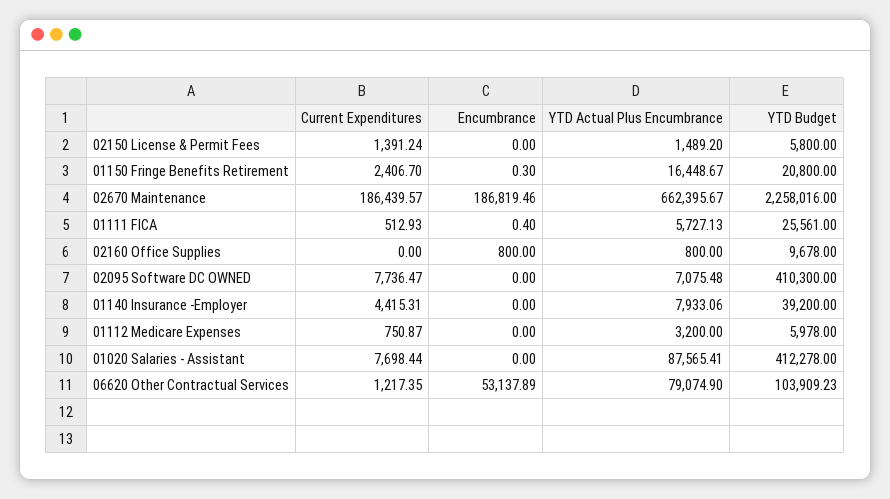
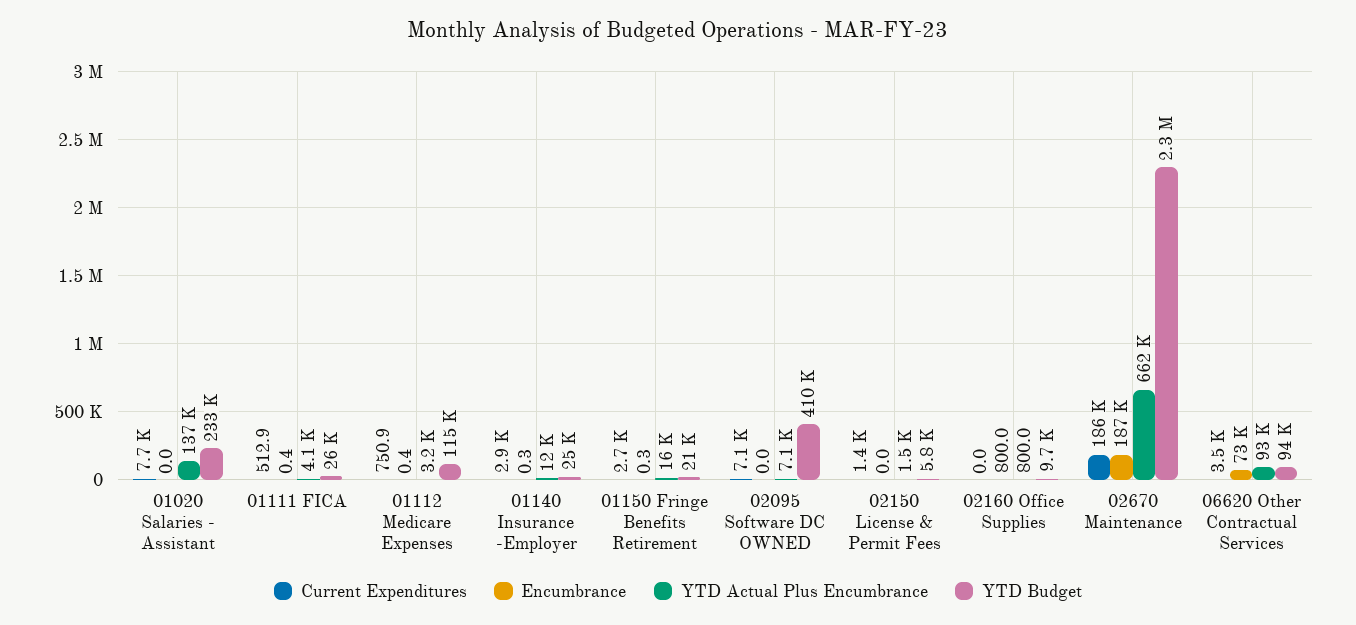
  {
    "Current Expenditures": {
      "02150 License & Permit Fees": 1391.24,
-     "01150 Fringe Benefits Retirement": 2406.7,
+     "01150 Fringe Benefits Retirement": 2700,
      "02670 Maintenance": 186439.57,
      "01111 FICA": 512.93,
      "02160 Office Supplies": 0,
-     "02095 Software DC OWNED": 7736.47,
+     "02095 Software DC OWNED": 7100,
-     "01140 Insurance -Employer": 4415.31,
+     "01140 Insurance -Employer": 2900,
      "01112 Medicare Expenses": 750.87,
      "01020 Salaries - Assistant": 7698.44,
-     "06620 Other Contractual Services": 1217.35
+     "06620 Other Contractual Services": 3500
    },
    "Encumbrance": {
      "02150 License & Permit Fees": 0,
      "01150 Fringe Benefits Retirement": 0.3,
      "02670 Maintenance": 186819.46,
      "01111 FICA": 0.4,
      "02160 Office Supplies": 800,
      "02095 Software DC OWNED": 0,
-     "01140 Insurance -Employer": 0,
+     "01140 Insurance -Employer": 0.3,
-     "01112 Medicare Expenses": 0,
+     "01112 Medicare Expenses": 0.4,
      "01020 Salaries - Assistant": 0,
-     "06620 Other Contractual Services": 53137.89
+     "06620 Other Contractual Services": 73000
    },
    "YTD Actual Plus Encumbrance": {
      "02150 License & Permit Fees": 1489.2,
      "01150 Fringe Benefits Retirement": 16448.67,
      "02670 Maintenance": 662395.67,
-     "01111 FICA": 5727.13,
+     "01111 FICA": 4100,
      "02160 Office Supplies": 800,
      "02095 Software DC OWNED": 7075.48,
-     "01140 Insurance -Employer": 7933.06,
+     "01140 Insurance -Employer": 12000,
      "01112 Medicare Expenses": 3200,
-     "01020 Salaries - Assistant": 87565.41,
+     "01020 Salaries - Assistant": 137000,
-     "06620 Other Contractual Services": 79074.9
+     "06620 Other Contractual Services": 93000
    },
    "YTD Budget": {
      "02150 License & Permit Fees": 5800,
      "01150 Fringe Benefits Retirement": 20800,
      "02670 Maintenance": 2258016,
      "01111 FICA": 25561,
      "02160 Office Supplies": 9678,
      "02095 Software DC OWNED": 410300,
-     "01140 Insurance -Employer": 39200,
+     "01140 Insurance -Employer": 25000,
-     "01112 Medicare Expenses": 5978,
+     "01112 Medicare Expenses": 115000,
-     "01020 Salaries - Assistant": 412278,
+     "01020 Salaries - Assistant": 233000,
-     "06620 Other Contractual Services": 103909.23
+     "06620 Other Contractual Services": 94000
    }
  }

